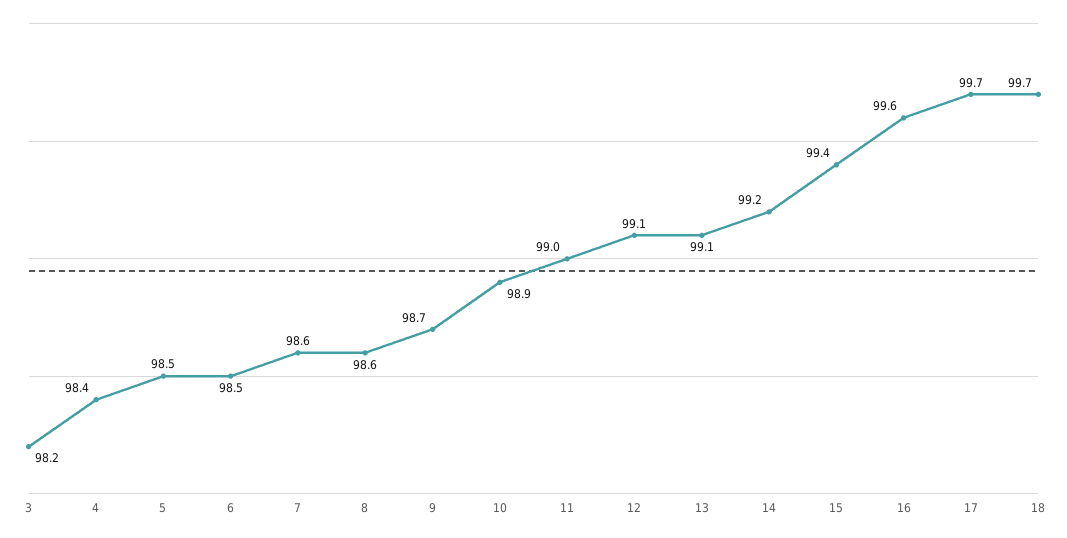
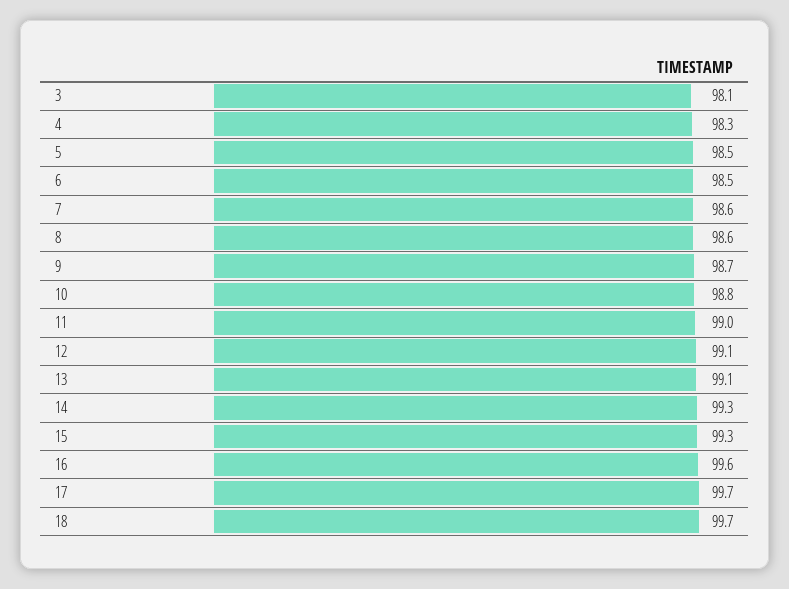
  {
-   "3": 98.2,
+   "3": 98.1,
-   "4": 98.4,
+   "4": 98.3,
    "5": 98.5,
    "6": 98.5,
    "7": 98.6,
    "8": 98.6,
    "9": 98.7,
-   "10": 98.9,
+   "10": 98.8,
    "11": 99,
    "12": 99.1,
    "13": 99.1,
-   "14": 99.2,
+   "14": 99.3,
-   "15": 99.4,
+   "15": 99.3,
    "16": 99.6,
    "17": 99.7,
    "18": 99.7
  }

